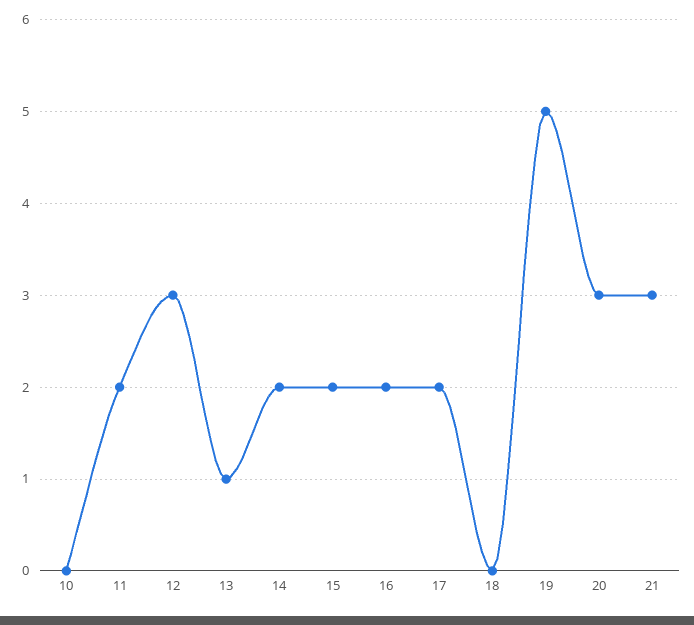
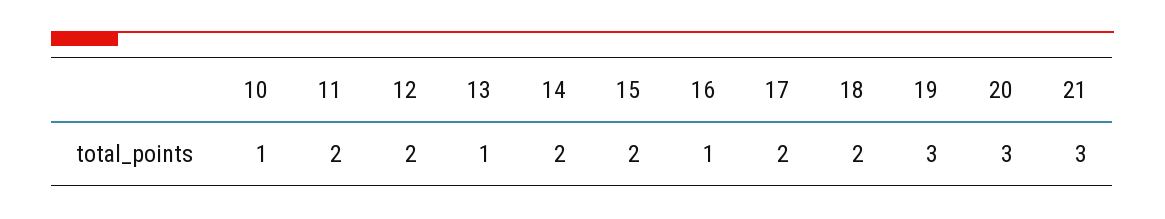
  {
-   "10": 0,
+   "10": 1,
    "11": 2,
-   "12": 3,
+   "12": 2,
    "13": 1,
    "14": 2,
    "15": 2,
-   "16": 2,
+   "16": 1,
    "17": 2,
-   "18": 0,
+   "18": 2,
-   "19": 5,
+   "19": 3,
    "20": 3,
    "21": 3
  }

